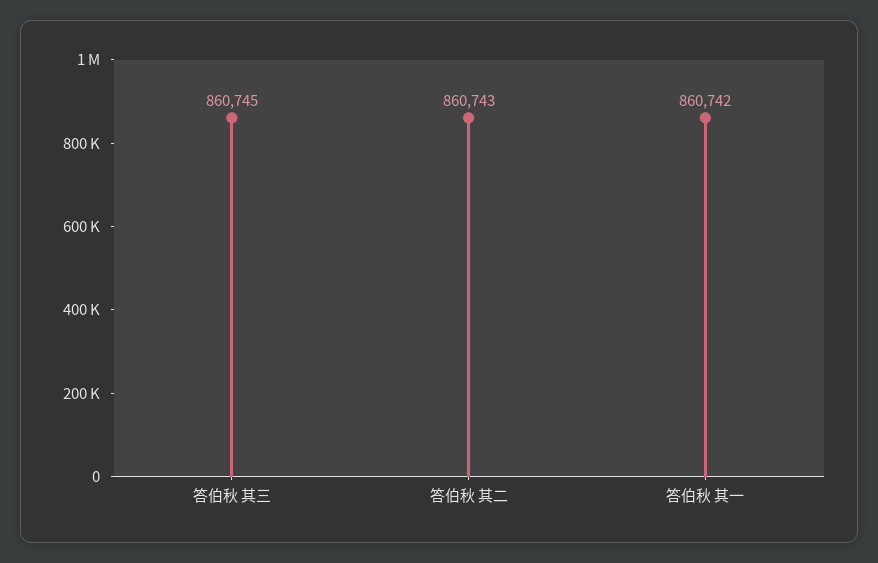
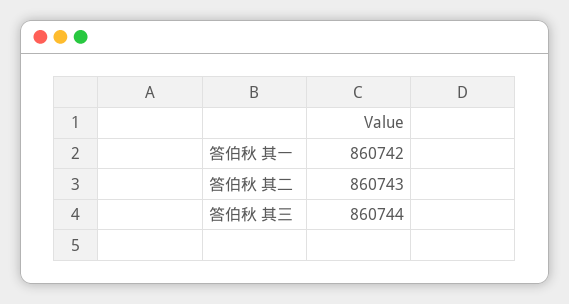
  {
-   "答伯秋 其三": 860745,
+   "答伯秋 其三": 860744,
    "答伯秋 其二": 860743,
    "答伯秋 其一": 860742
  }

